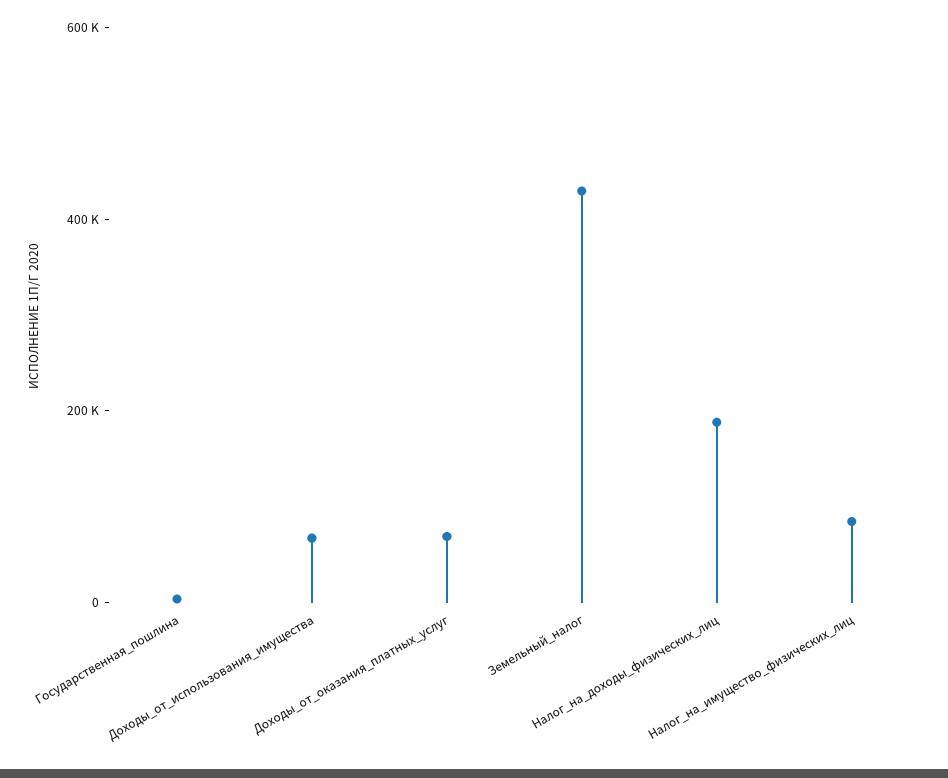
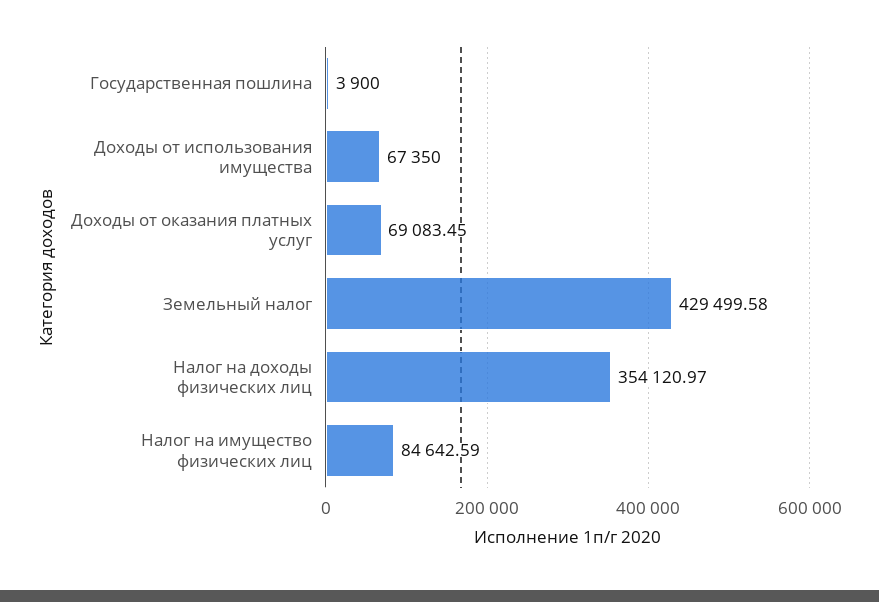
  {
    "Государственная_пошлина": 3900,
    "Доходы_от_использования_имущества": 67350,
    "Доходы_от_оказания_платных_услуг": 69083.45,
    "Земельный_налог": 429499.58,
-   "Налог_на_доходы_физических_лиц": 200000,
+   "Налог_на_доходы_физических_лиц": 354120.97,
    "Налог_на_имущество_физических_лиц": 84642.59
  }

